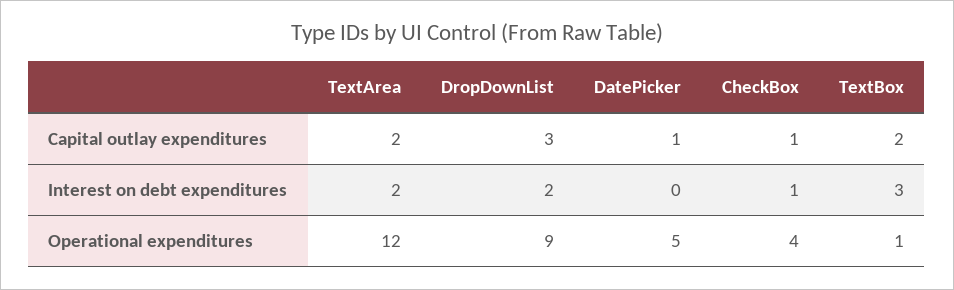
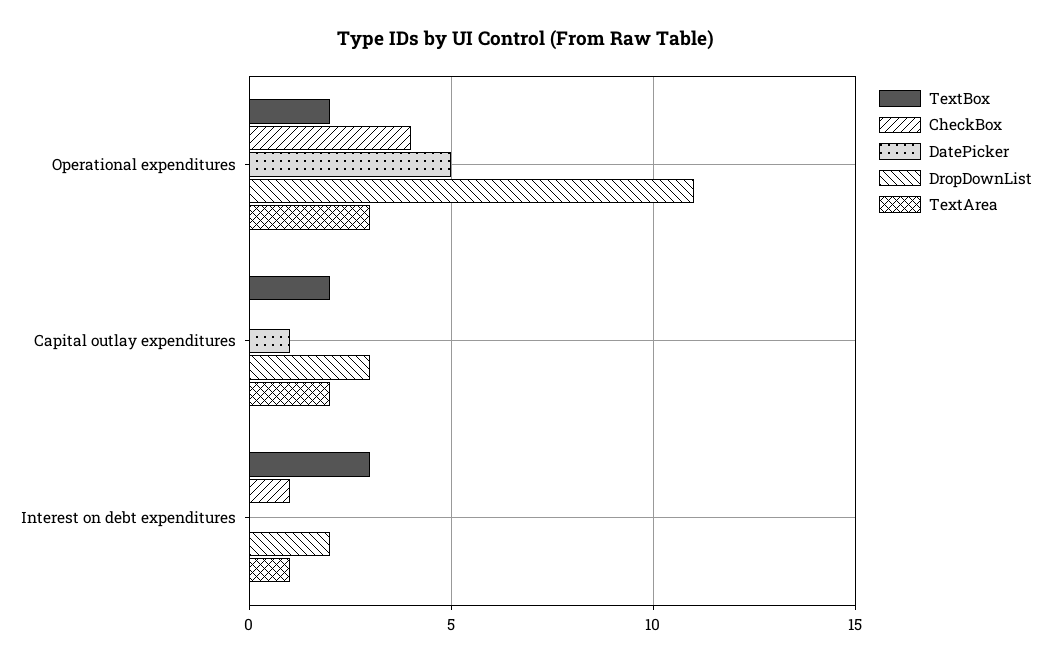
  {
    "TextArea": {
      "Capital outlay expenditures": 2,
-     "Interest on debt expenditures": 2,
+     "Interest on debt expenditures": 1,
-     "Operational expenditures": 12
+     "Operational expenditures": 3
    },
    "DropDownList": {
      "Capital outlay expenditures": 3,
      "Interest on debt expenditures": 2,
-     "Operational expenditures": 9
+     "Operational expenditures": 11
    },
    "DatePicker": {
      "Capital outlay expenditures": 1,
      "Interest on debt expenditures": 0,
      "Operational expenditures": 5
    },
    "CheckBox": {
-     "Capital outlay expenditures": 1,
+     "Capital outlay expenditures": 0,
      "Interest on debt expenditures": 1,
      "Operational expenditures": 4
    },
    "TextBox": {
      "Capital outlay expenditures": 2,
      "Interest on debt expenditures": 3,
-     "Operational expenditures": 1
+     "Operational expenditures": 2
    }
  }

